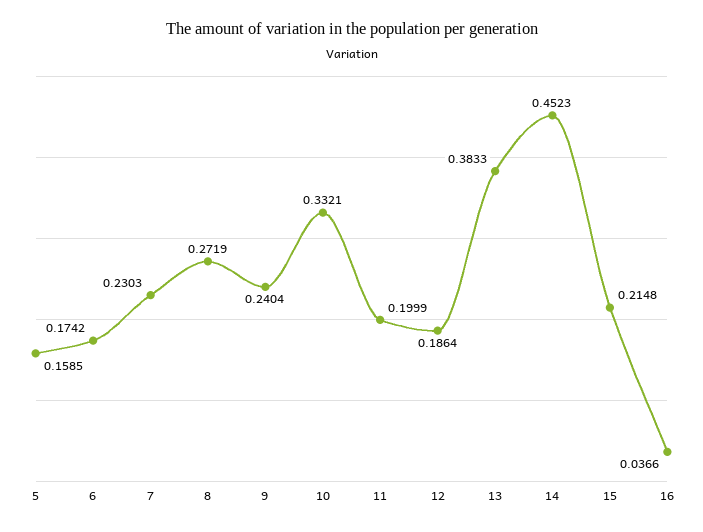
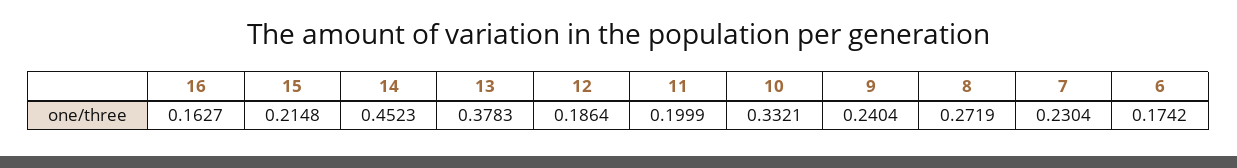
  {
-   "5": 0.1585,
    "6": 0.1742,
-   "7": 0.2303,
+   "7": 0.2304,
    "8": 0.2719,
    "9": 0.2404,
    "10": 0.3321,
    "11": 0.1999,
    "12": 0.1864,
-   "13": 0.3833,
+   "13": 0.3783,
    "14": 0.4523,
    "15": 0.2148,
-   "16": 0.0366
+   "16": 0.1627
  }

